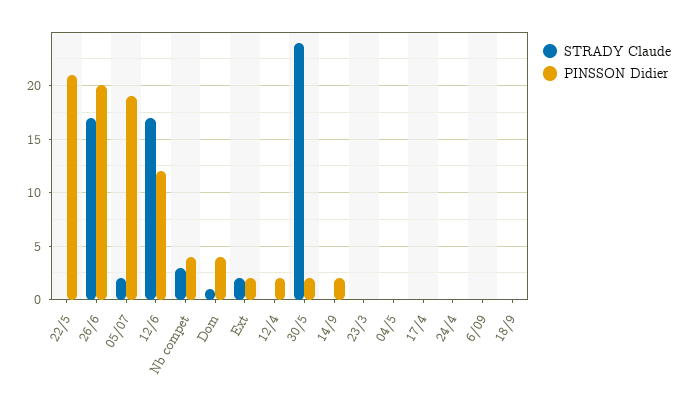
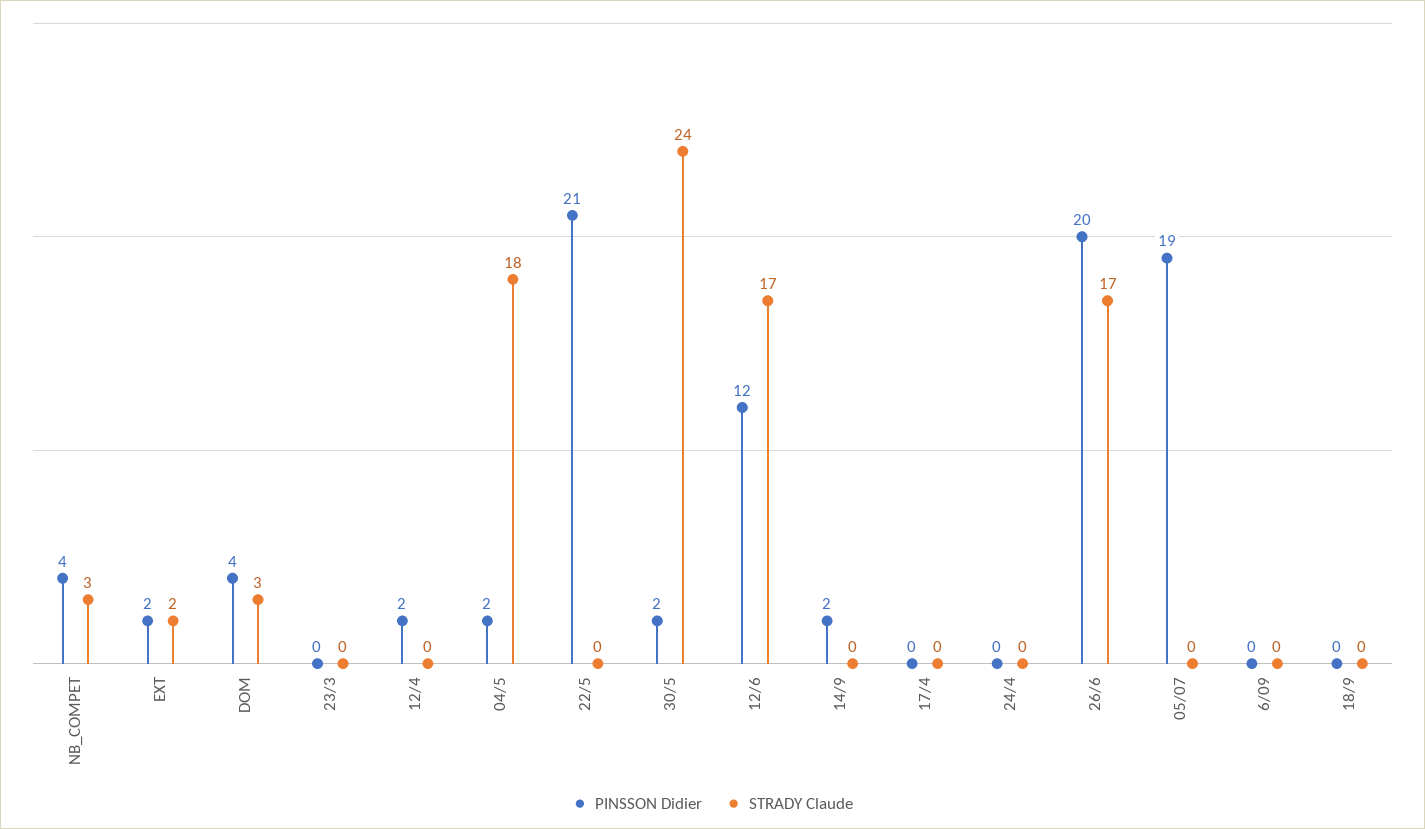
  {
    "STRADY Claude": {
      "22/5": 0,
      "26/6": 17,
-     "05/07": 2,
+     "05/07": 0,
      "12/6": 17,
      "Nb compet": 3,
-     "Dom": 1,
+     "Dom": 3,
      "Ext": 2,
      "12/4": 0,
      "30/5": 24,
      "14/9": 0,
      "23/3": 0,
-     "04/5": 0,
+     "04/5": 18,
      "17/4": 0,
      "24/4": 0,
      "6/09": 0,
      "18/9": 0
    },
    "PINSSON Didier": {
      "22/5": 21,
      "26/6": 20,
      "05/07": 19,
      "12/6": 12,
      "Nb compet": 4,
      "Dom": 4,
      "Ext": 2,
      "12/4": 2,
      "30/5": 2,
      "14/9": 2,
      "23/3": 0,
-     "04/5": 0,
+     "04/5": 2,
      "17/4": 0,
      "24/4": 0,
      "6/09": 0,
      "18/9": 0
    }
  }

